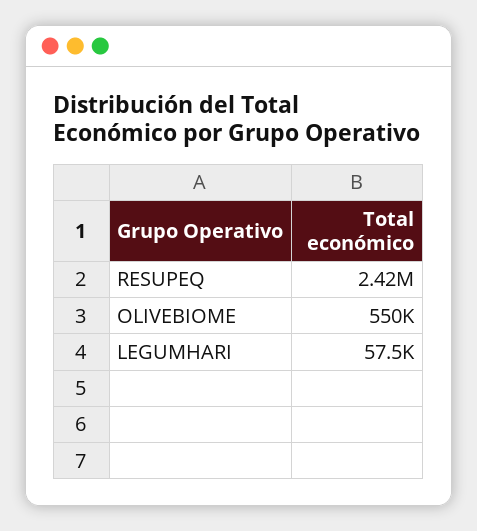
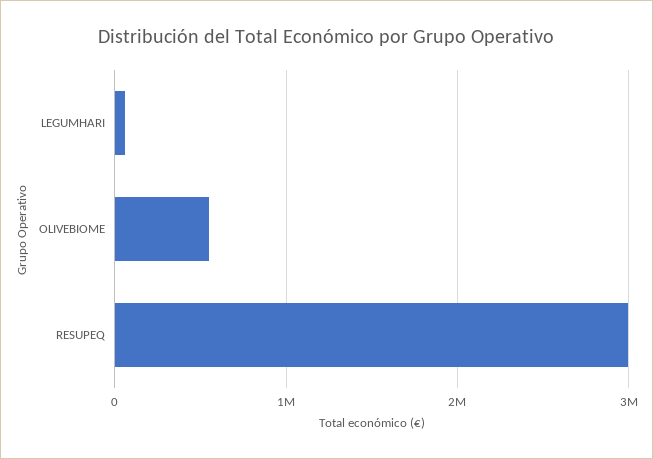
  {
-   "RESUPEQ": 2420000,
+   "RESUPEQ": 3000000,
    "OLIVEBIOME": 550000,
    "LEGUMHARI": 57500
  }

